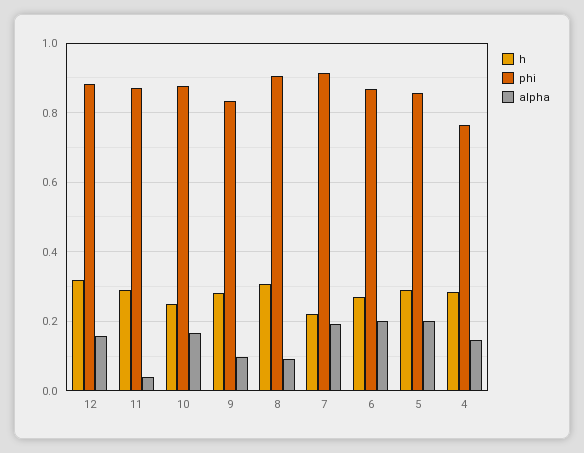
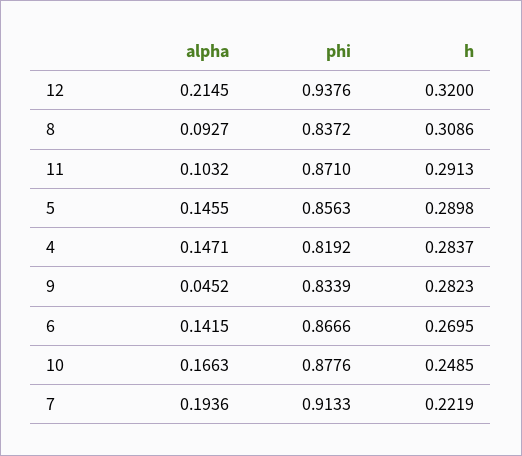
  {
    "h": {
      "12": 0.32,
      "11": 0.2913,
      "10": 0.2485,
      "9": 0.2823,
      "8": 0.3086,
      "7": 0.2219,
      "6": 0.2695,
      "5": 0.2898,
      "4": 0.2837
    },
    "phi": {
-     "12": 0.88,
+     "12": 0.9376,
      "11": 0.871,
      "10": 0.8776,
      "9": 0.8339,
-     "8": 0.9,
+     "8": 0.8372,
      "7": 0.9133,
      "6": 0.8666,
      "5": 0.8563,
-     "4": 0.76
+     "4": 0.8192
    },
    "alpha": {
-     "12": 0.16,
+     "12": 0.2145,
-     "11": 0.04,
+     "11": 0.1032,
      "10": 0.1663,
-     "9": 0.1,
+     "9": 0.0452,
      "8": 0.0927,
      "7": 0.1936,
-     "6": 0.2,
+     "6": 0.1415,
-     "5": 0.2,
+     "5": 0.1455,
      "4": 0.1471
    }
  }

